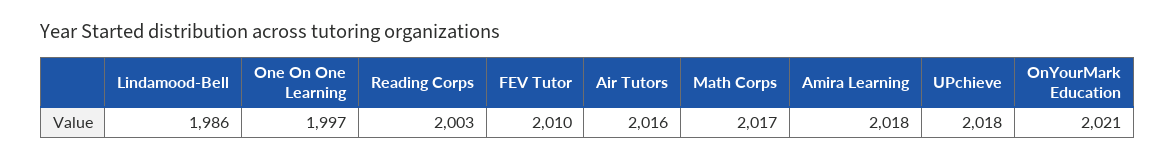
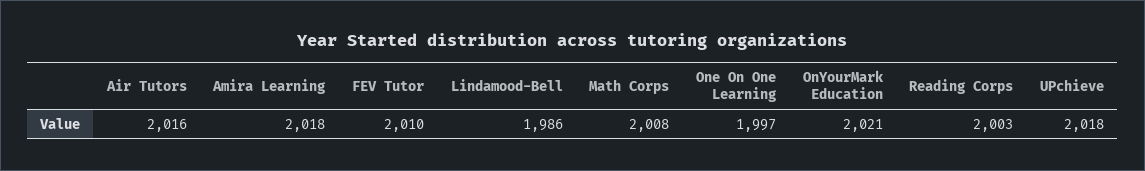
  {
    "Lindamood-Bell": 1986,
    "One On One Learning": 1997,
    "Reading Corps": 2003,
    "FEV Tutor": 2010,
    "Air Tutors": 2016,
-   "Math Corps": 2017,
+   "Math Corps": 2008,
    "Amira Learning": 2018,
    "UPchieve": 2018,
    "OnYourMark Education": 2021
  }

